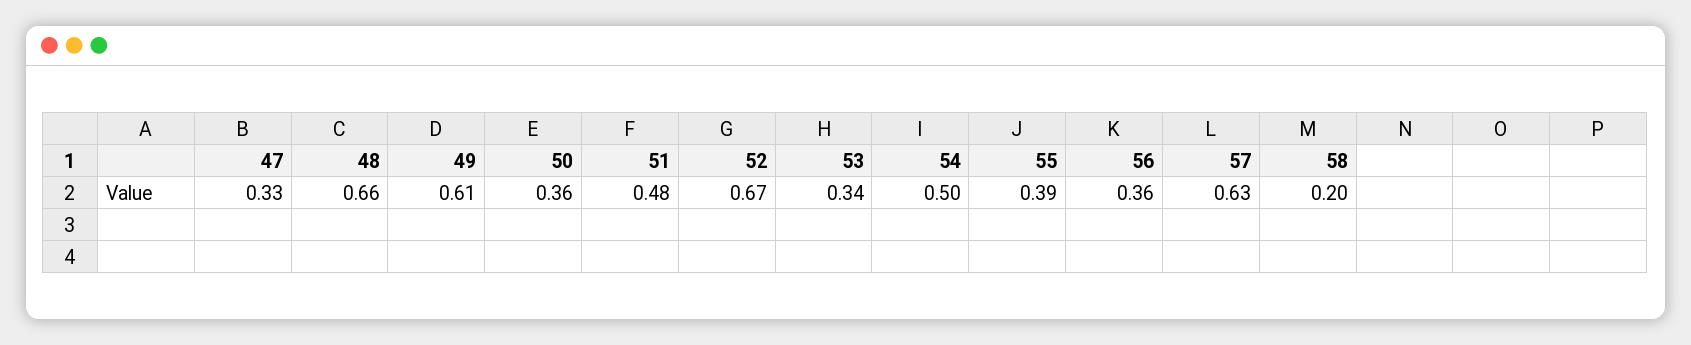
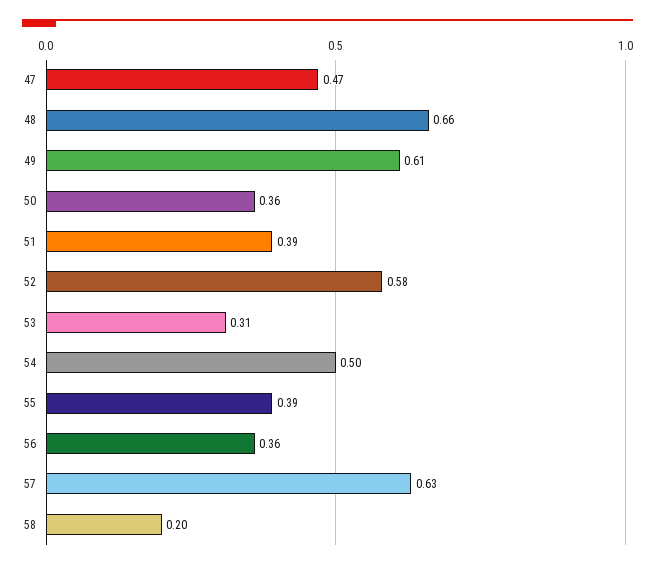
  {
-   "47": 0.33,
+   "47": 0.47,
    "48": 0.66,
    "49": 0.61,
    "50": 0.36,
-   "51": 0.48,
+   "51": 0.39,
-   "52": 0.67,
+   "52": 0.58,
-   "53": 0.34,
+   "53": 0.31,
    "54": 0.5,
    "55": 0.39,
    "56": 0.36,
    "57": 0.63,
    "58": 0.2
  }

